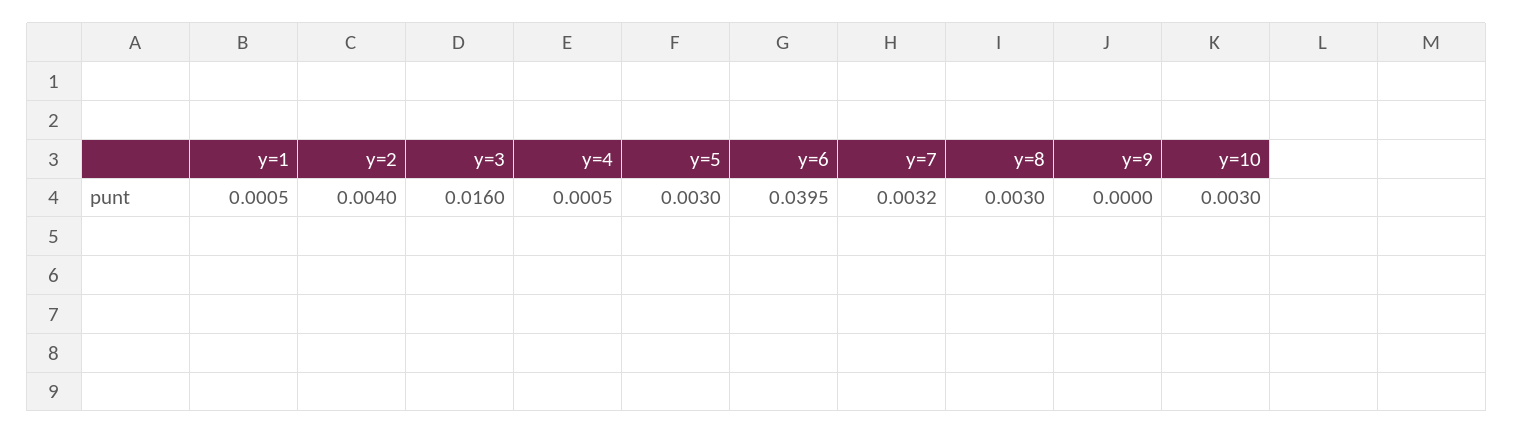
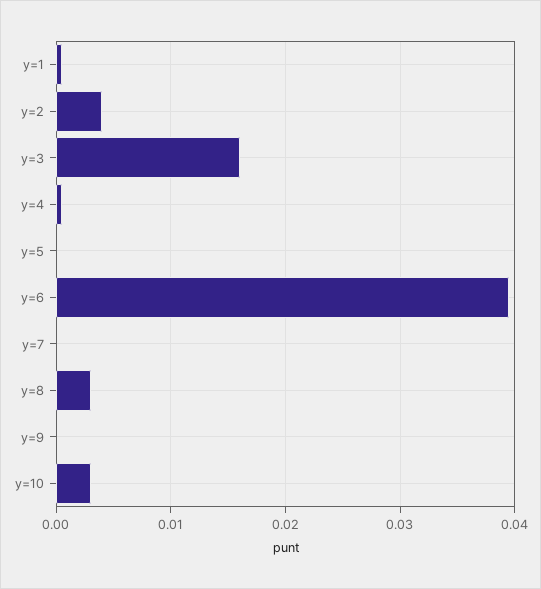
  {
    "y=1": 0.0005,
    "y=2": 0.004,
    "y=3": 0.016,
    "y=4": 0.0005,
-   "y=5": 0.003,
+   "y=5": 0,
    "y=6": 0.0395,
-   "y=7": 0.0032,
+   "y=7": 0,
    "y=8": 0.003,
    "y=9": 0,
    "y=10": 0.003
  }

